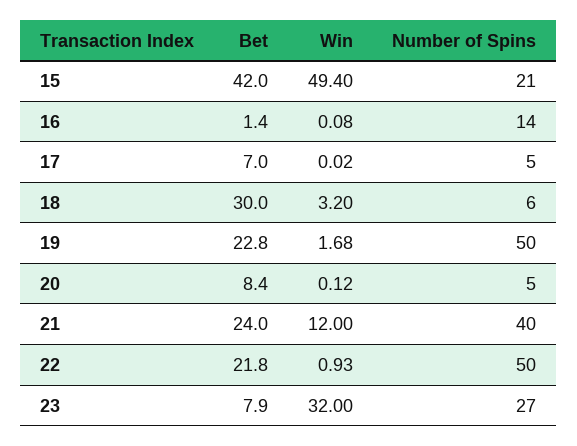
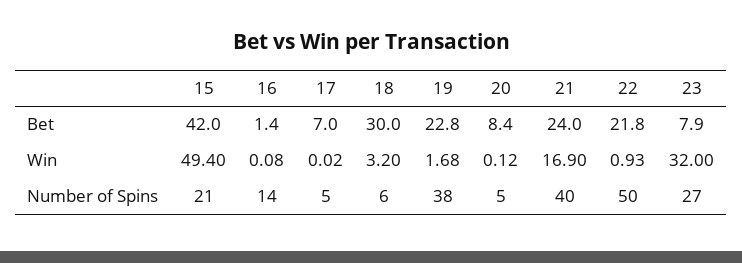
  {
    "Bet": {
      "15": 42,
      "16": 1.4,
      "17": 7,
      "18": 30,
      "19": 22.8,
      "20": 8.4,
      "21": 24,
      "22": 21.8,
      "23": 7.9
    },
    "Win": {
      "15": 49.4,
      "16": 0.08,
      "17": 0.02,
      "18": 3.2,
      "19": 1.68,
      "20": 0.12,
-     "21": 12,
+     "21": 16.9,
      "22": 0.93,
      "23": 32
    },
    "Number of Spins": {
      "15": 21,
      "16": 14,
      "17": 5,
      "18": 6,
-     "19": 50,
+     "19": 38,
      "20": 5,
      "21": 40,
      "22": 50,
      "23": 27
    }
  }

